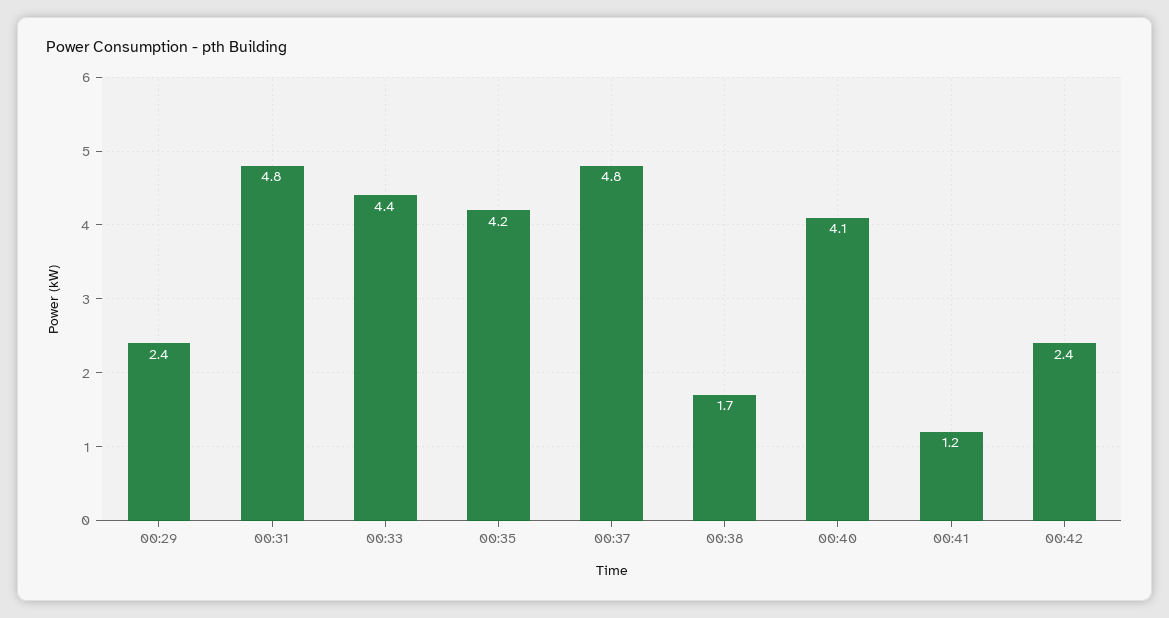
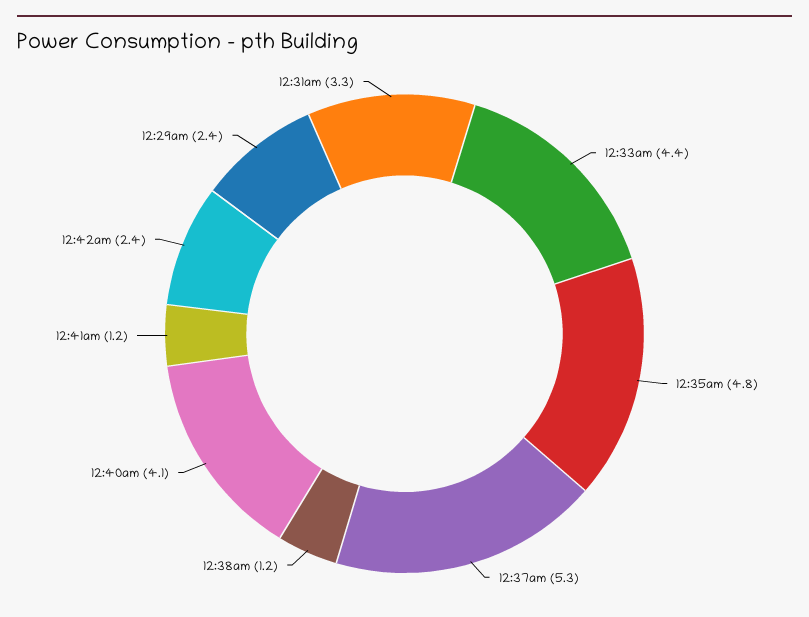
  {
    "00:29": 2.4,
-   "00:31": 4.8,
+   "00:31": 3.3,
    "00:33": 4.4,
-   "00:35": 4.2,
+   "00:35": 4.8,
-   "00:37": 4.8,
+   "00:37": 5.3,
-   "00:38": 1.7,
+   "00:38": 1.2,
    "00:40": 4.1,
    "00:41": 1.2,
    "00:42": 2.4
  }

